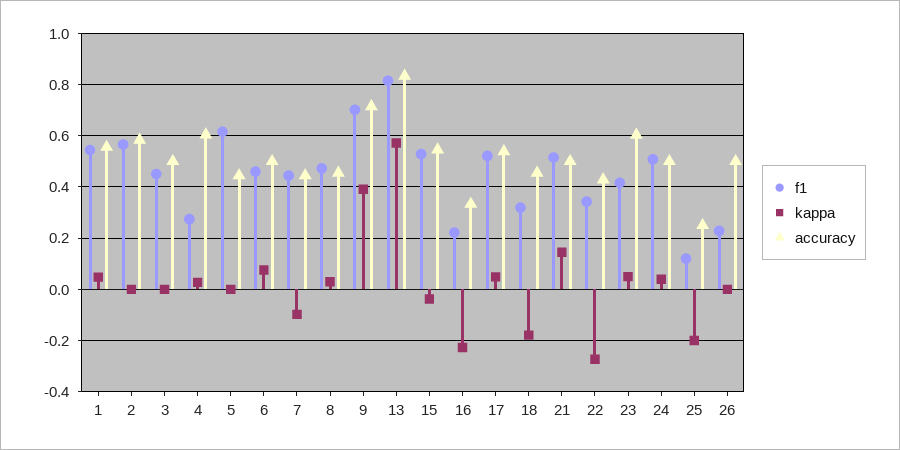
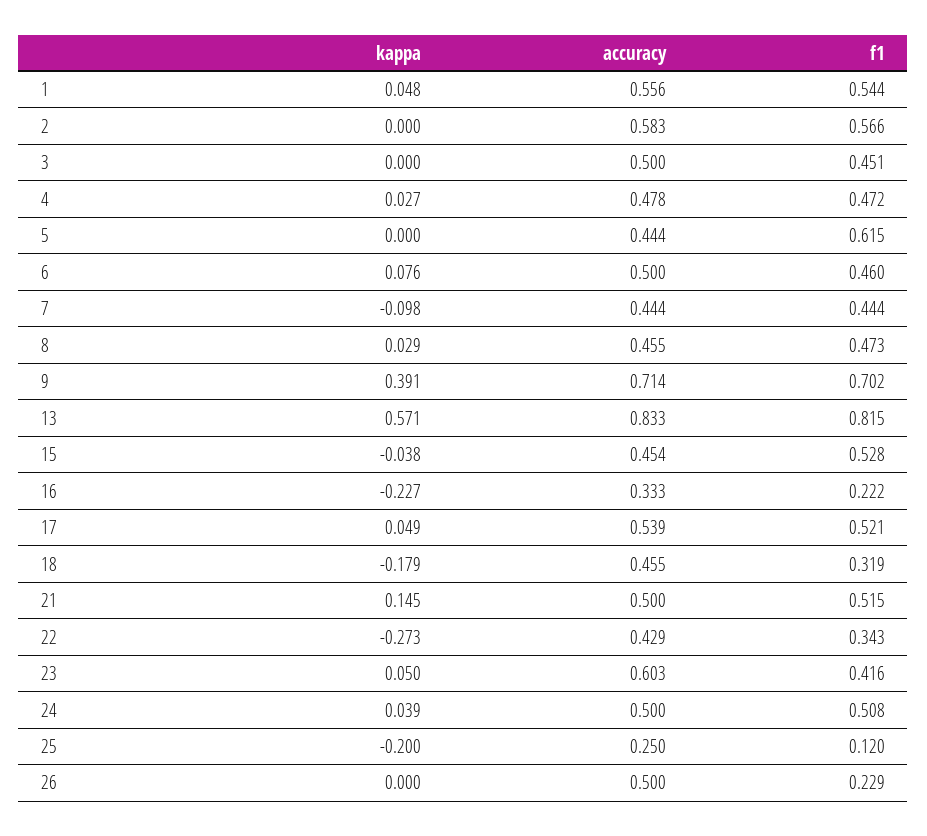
  {
    "f1": {
      "1": 0.544,
      "2": 0.566,
      "3": 0.451,
-     "4": 0.275,
+     "4": 0.472,
      "5": 0.615,
      "6": 0.46,
      "7": 0.444,
      "8": 0.473,
      "9": 0.702,
      "13": 0.815,
      "15": 0.528,
      "16": 0.222,
      "17": 0.521,
      "18": 0.319,
      "21": 0.515,
      "22": 0.343,
      "23": 0.416,
      "24": 0.508,
      "25": 0.12,
      "26": 0.229
    },
    "kappa": {
      "1": 0.048,
      "2": 0,
      "3": 0,
      "4": 0.027,
      "5": 0,
      "6": 0.076,
      "7": -0.098,
      "8": 0.029,
      "9": 0.391,
      "13": 0.571,
      "15": -0.038,
      "16": -0.227,
      "17": 0.049,
      "18": -0.179,
      "21": 0.145,
      "22": -0.273,
      "23": 0.05,
      "24": 0.039,
      "25": -0.2,
      "26": 0
    },
    "accuracy": {
      "1": 0.556,
      "2": 0.583,
      "3": 0.5,
-     "4": 0.6,
+     "4": 0.478,
      "5": 0.444,
      "6": 0.5,
      "7": 0.444,
      "8": 0.455,
      "9": 0.714,
      "13": 0.833,
-     "15": 0.55,
+     "15": 0.454,
      "16": 0.333,
      "17": 0.539,
      "18": 0.455,
      "21": 0.5,
      "22": 0.429,
      "23": 0.603,
      "24": 0.5,
      "25": 0.25,
      "26": 0.5
    }
  }

